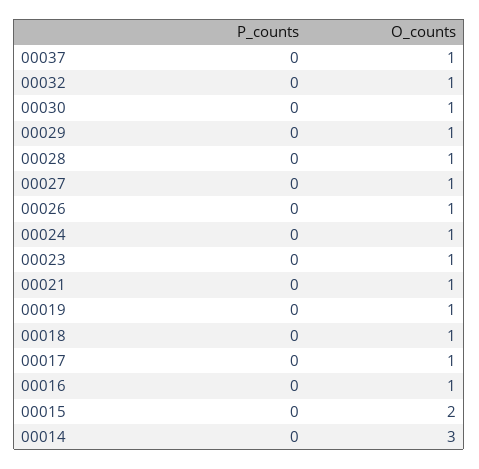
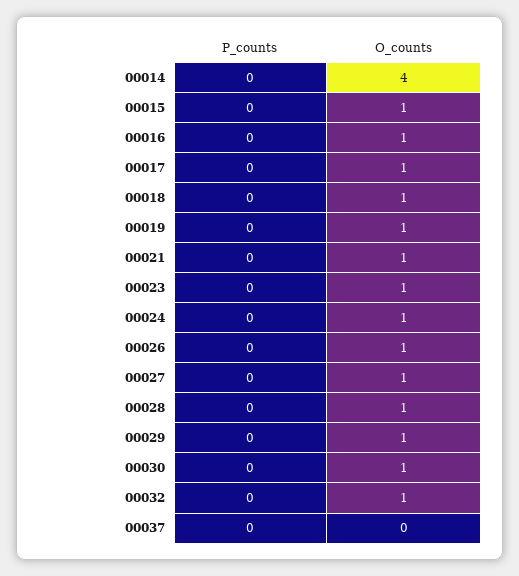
  {
    "P_counts": {
      "00037": 0,
      "00032": 0,
      "00030": 0,
      "00029": 0,
      "00028": 0,
      "00027": 0,
      "00026": 0,
      "00024": 0,
      "00023": 0,
      "00021": 0,
      "00019": 0,
      "00018": 0,
      "00017": 0,
      "00016": 0,
      "00015": 0,
      "00014": 0
    },
    "O_counts": {
-     "00037": 1,
+     "00037": 0,
      "00032": 1,
      "00030": 1,
      "00029": 1,
      "00028": 1,
      "00027": 1,
      "00026": 1,
      "00024": 1,
      "00023": 1,
      "00021": 1,
      "00019": 1,
      "00018": 1,
      "00017": 1,
      "00016": 1,
-     "00015": 2,
+     "00015": 1,
-     "00014": 3
+     "00014": 4
    }
  }

